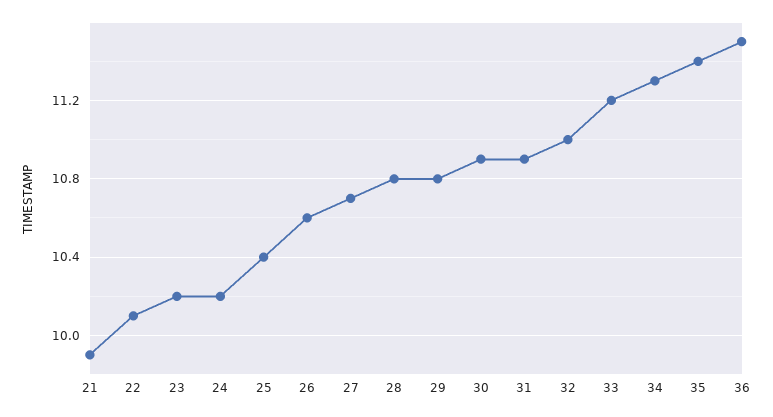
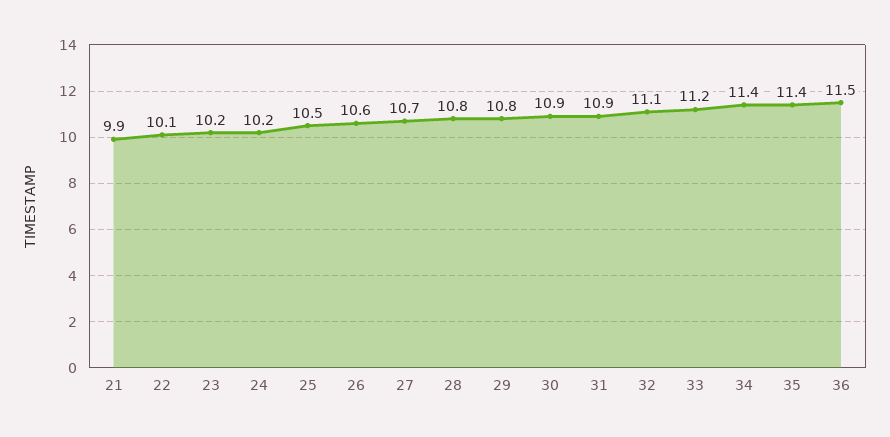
  {
    "21": 9.9,
    "22": 10.1,
    "23": 10.2,
    "24": 10.2,
-   "25": 10.4,
+   "25": 10.5,
    "26": 10.6,
    "27": 10.7,
    "28": 10.8,
    "29": 10.8,
    "30": 10.9,
    "31": 10.9,
-   "32": 11,
+   "32": 11.1,
    "33": 11.2,
-   "34": 11.3,
+   "34": 11.4,
    "35": 11.4,
    "36": 11.5
  }

